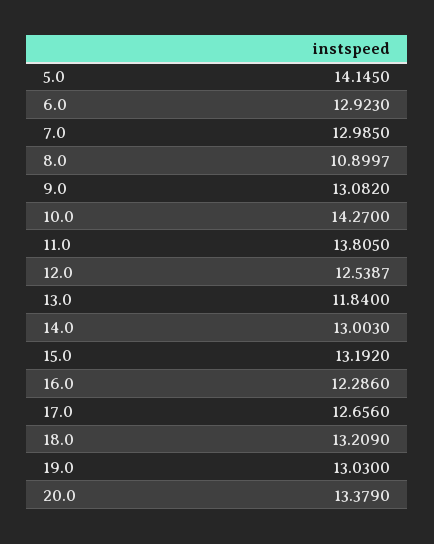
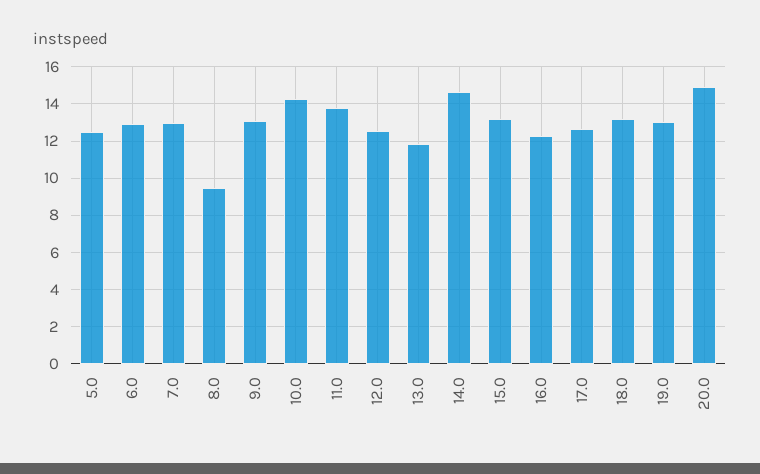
  {
-   "5.0": 14.145,
+   "5.0": 12.5,
    "6.0": 12.923,
    "7.0": 12.985,
-   "8.0": 10.8997,
+   "8.0": 9.5,
    "9.0": 13.082,
    "10.0": 14.27,
    "11.0": 13.805,
    "12.0": 12.5387,
    "13.0": 11.84,
-   "14.0": 13.003,
+   "14.0": 14.5,
    "15.0": 13.192,
    "16.0": 12.286,
    "17.0": 12.656,
    "18.0": 13.209,
    "19.0": 13.03,
-   "20.0": 13.379
+   "20.0": 15
  }

